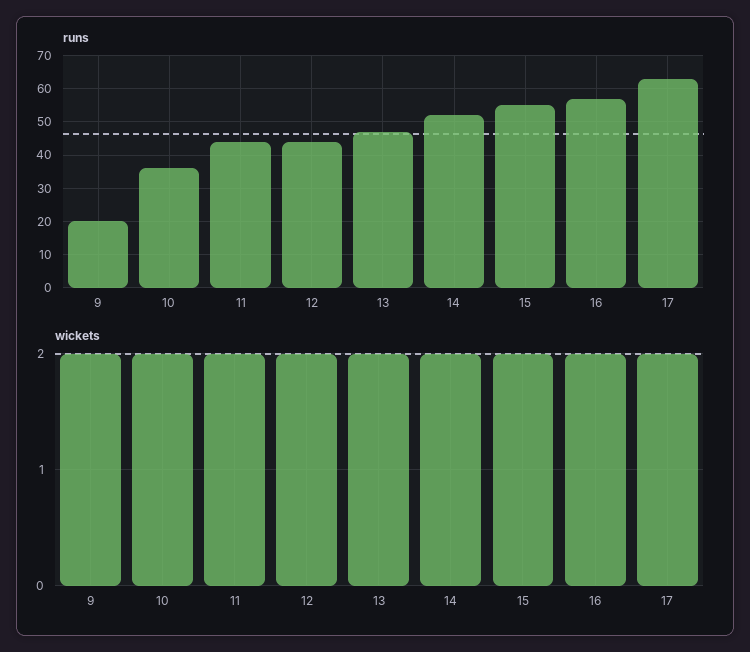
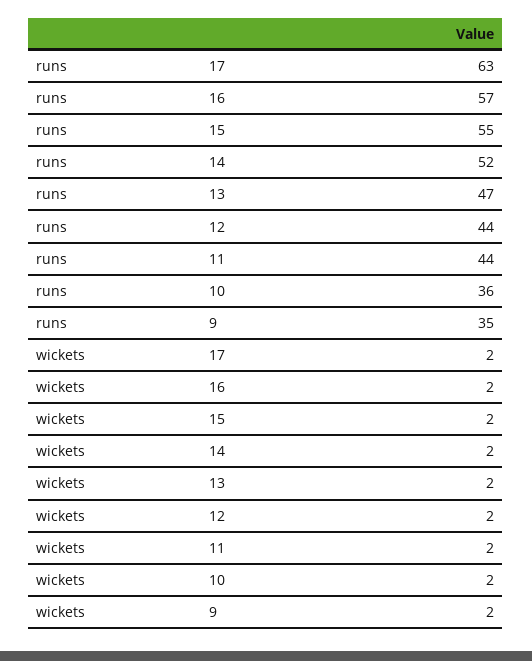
  {
    "runs": {
-     "9": 20,
+     "9": 35,
      "10": 36,
      "11": 44,
      "12": 44,
      "13": 47,
      "14": 52,
      "15": 55,
      "16": 57,
      "17": 63
    },
    "wickets": {
      "9": 2,
      "10": 2,
      "11": 2,
      "12": 2,
      "13": 2,
      "14": 2,
      "15": 2,
      "16": 2,
      "17": 2
    }
  }

